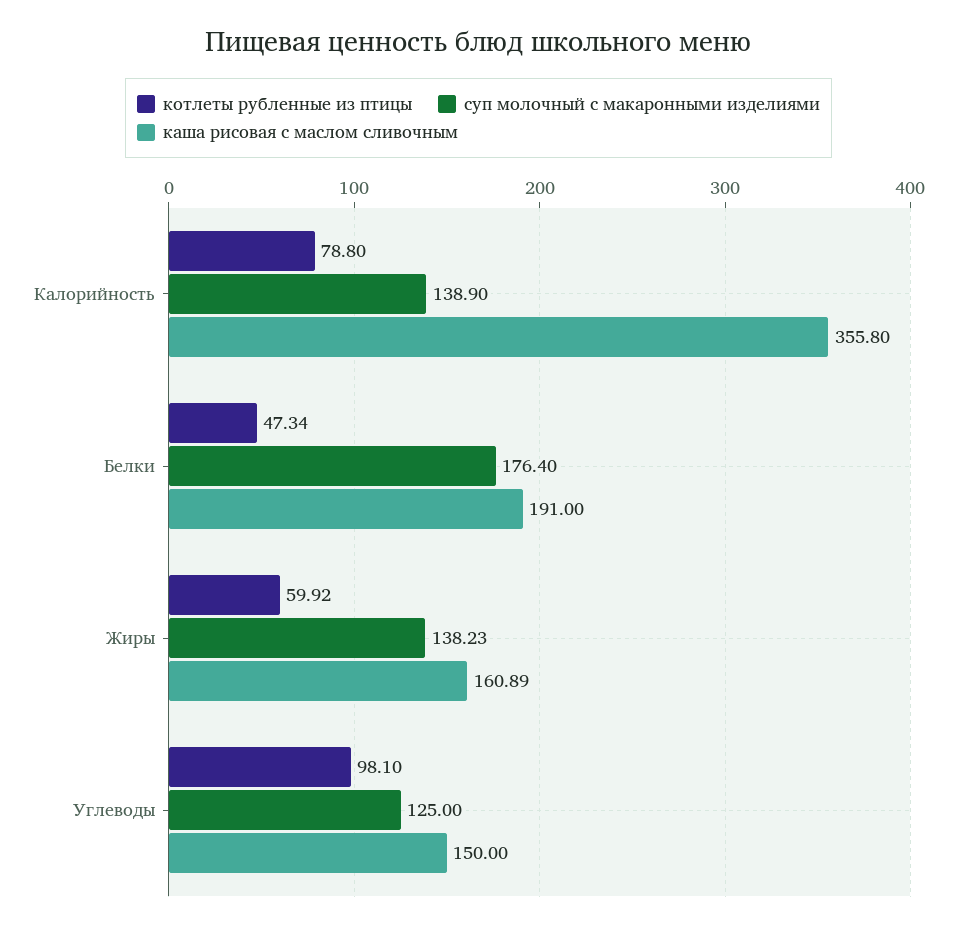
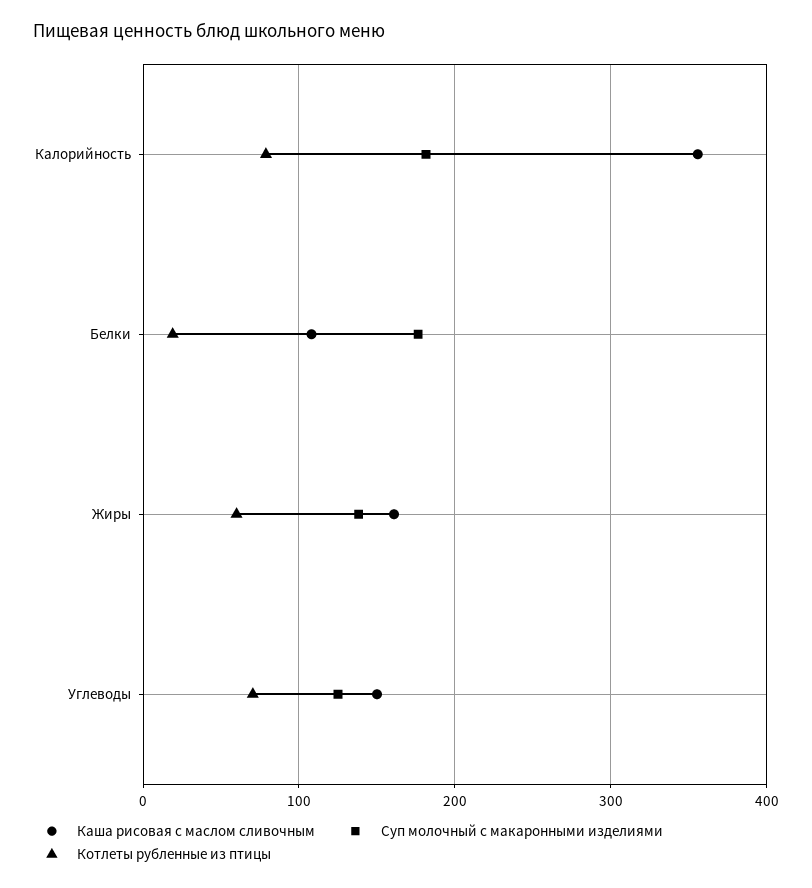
  {
    "котлеты рубленные из птицы": {
      "Калорийность": 78.8,
-     "Белки": 47.34,
+     "Белки": 20,
      "Жиры": 59.92,
-     "Углеводы": 98.1
+     "Углеводы": 70
    },
    "суп молочный с макаронными изделиями": {
-     "Калорийность": 138.9,
+     "Калорийность": 180,
      "Белки": 176.4,
      "Жиры": 138.23,
      "Углеводы": 125
    },
    "каша рисовая с маслом сливочным": {
      "Калорийность": 355.8,
-     "Белки": 191,
+     "Белки": 110,
      "Жиры": 160.89,
      "Углеводы": 150
    }
  }

